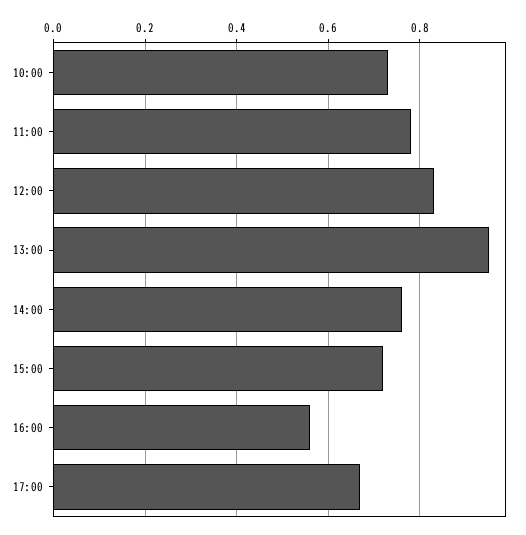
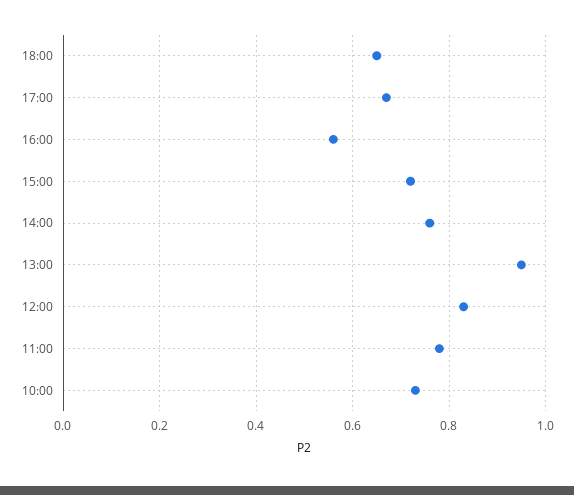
  {
    "10:00": 0.75,
    "11:00": 0.8,
    "12:00": 0.85,
    "13:00": 0.95,
    "14:00": 0.75,
    "15:00": 0.7,
    "16:00": 0.55,
-   "17:00": 0.65
+   "17:00": 0.65,
+   "18:00": 0.65
  }

